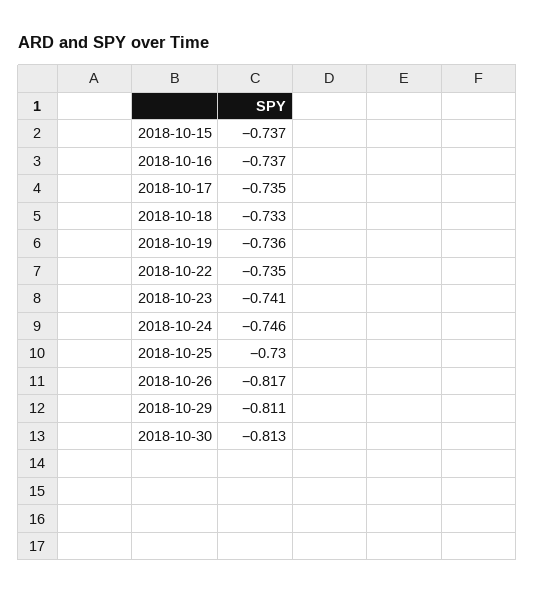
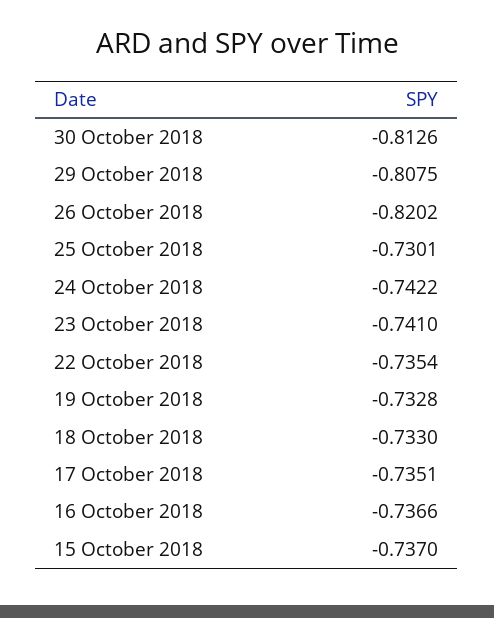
  {
    "2018-10-15": -0.737,
    "2018-10-16": -0.7366,
    "2018-10-17": -0.7351,
    "2018-10-18": -0.733,
-   "2018-10-19": -0.736,
+   "2018-10-19": -0.7328,
    "2018-10-22": -0.7354,
    "2018-10-23": -0.741,
-   "2018-10-24": -0.746,
+   "2018-10-24": -0.7422,
    "2018-10-25": -0.7301,
-   "2018-10-26": -0.817,
+   "2018-10-26": -0.8202,
-   "2018-10-29": -0.811,
+   "2018-10-29": -0.8075,
    "2018-10-30": -0.8126
  }

